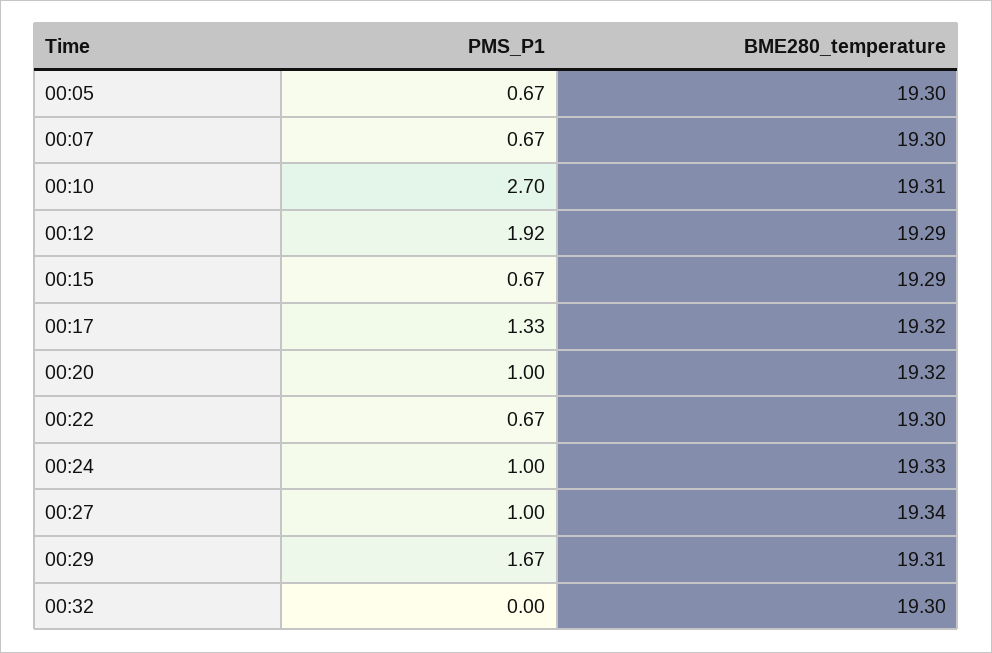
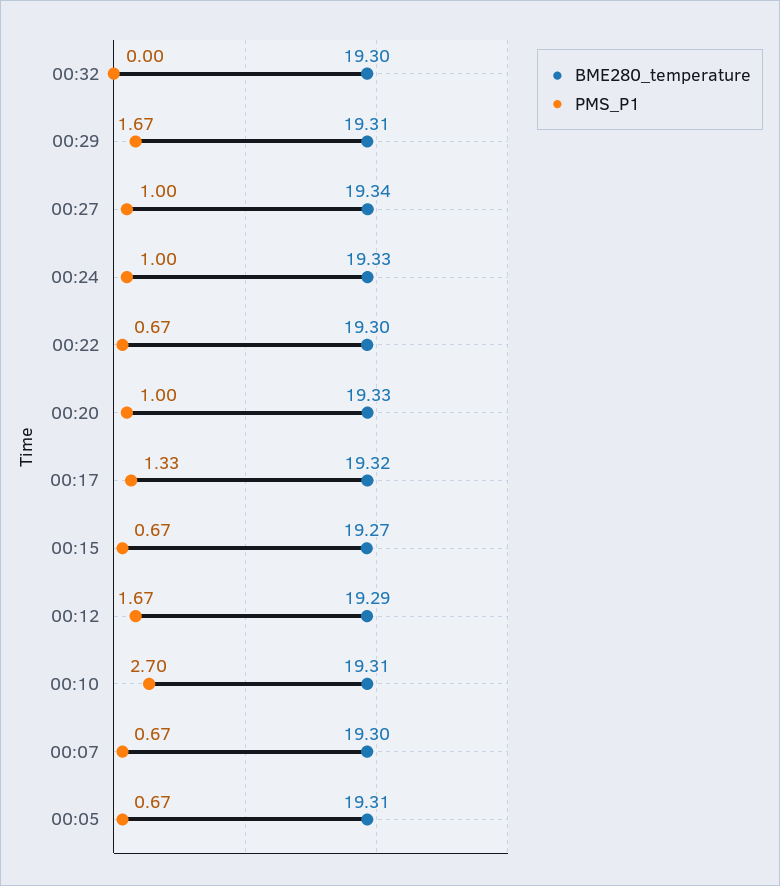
  {
    "PMS_P1": {
      "00:05": 0.67,
      "00:07": 0.67,
      "00:10": 2.7,
-     "00:12": 1.92,
+     "00:12": 1.67,
      "00:15": 0.67,
      "00:17": 1.33,
      "00:20": 1,
      "00:22": 0.67,
      "00:24": 1,
      "00:27": 1,
      "00:29": 1.67,
      "00:32": 0
    },
    "BME280_temperature": {
-     "00:05": 19.3,
+     "00:05": 19.31,
      "00:07": 19.3,
      "00:10": 19.31,
      "00:12": 19.29,
-     "00:15": 19.29,
+     "00:15": 19.27,
      "00:17": 19.32,
-     "00:20": 19.32,
+     "00:20": 19.33,
      "00:22": 19.3,
      "00:24": 19.33,
      "00:27": 19.34,
      "00:29": 19.31,
      "00:32": 19.3
    }
  }

